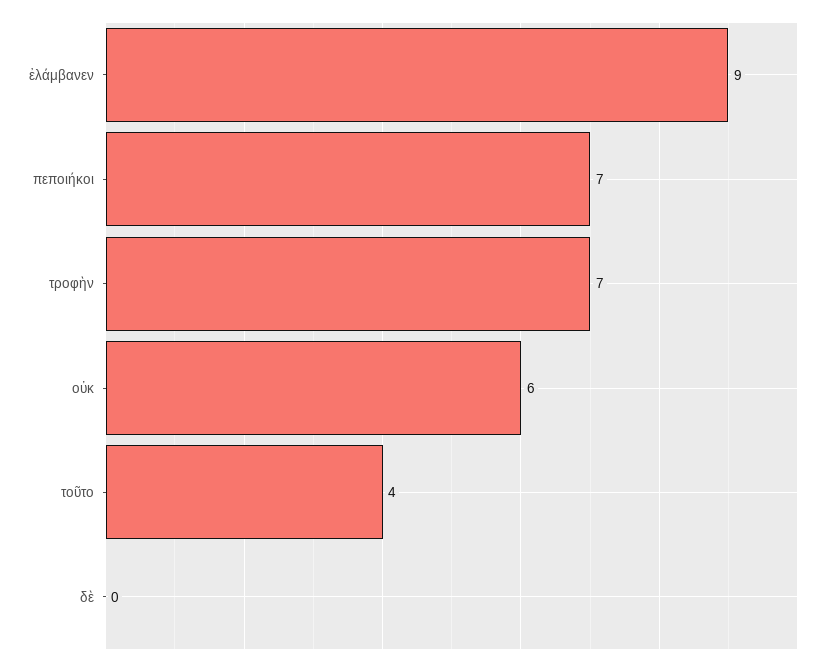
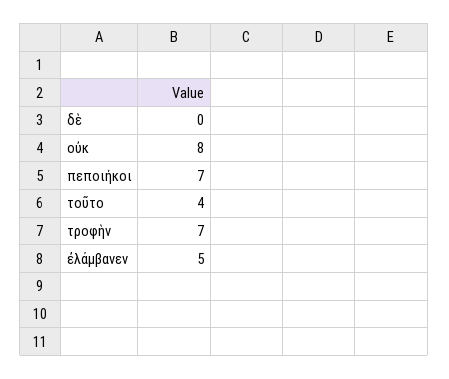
  {
-   "ἐλάμβανεν": 9,
+   "ἐλάμβανεν": 5,
    "πεποιήκοι": 7,
    "τροφὴν": 7,
-   "οὐκ": 6,
+   "οὐκ": 8,
    "τοῦτο": 4,
    "δὲ": 0
  }

